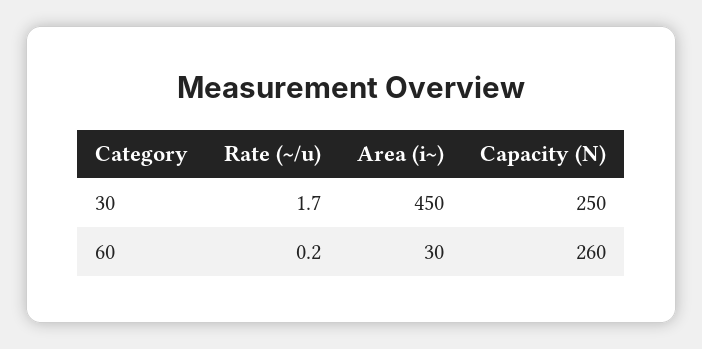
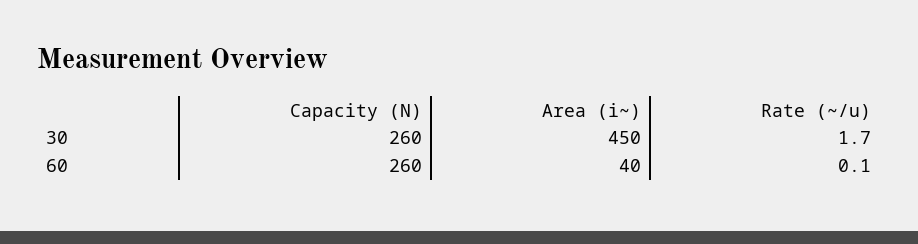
  {
    "Rate (~/u)": {
      "30": 1.7,
-     "60": 0.2
+     "60": 0.1
    },
    "Area (i~)": {
      "30": 450,
-     "60": 30
+     "60": 40
    },
    "Capacity (N)": {
-     "30": 250,
+     "30": 260,
      "60": 260
    }
  }

